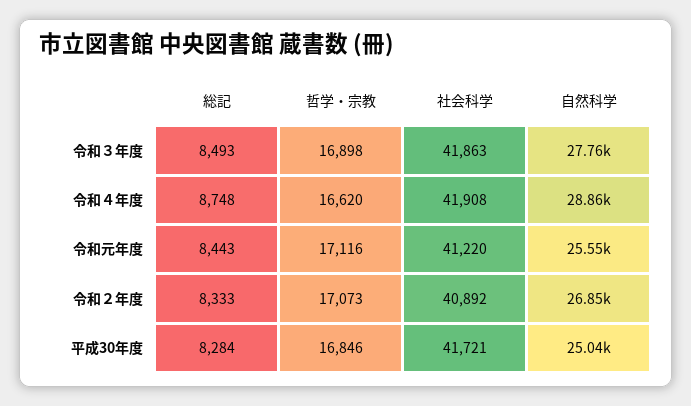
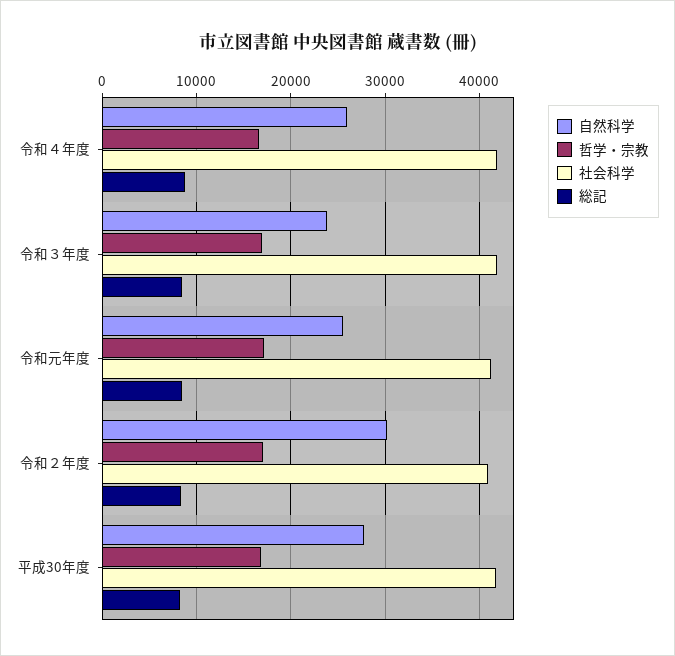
  {
    "総記": {
      "令和３年度": 8493,
      "令和４年度": 8748,
      "令和元年度": 8443,
      "令和２年度": 8333,
      "平成30年度": 8284
    },
    "哲学・宗教": {
      "令和３年度": 16898,
      "令和４年度": 16620,
      "令和元年度": 17116,
      "令和２年度": 17073,
      "平成30年度": 16846
    },
    "社会科学": {
      "令和３年度": 41863,
      "令和４年度": 41908,
      "令和元年度": 41220,
      "令和２年度": 40892,
      "平成30年度": 41721
    },
    "自然科学": {
-     "令和３年度": 27760,
+     "令和３年度": 24000,
-     "令和４年度": 28860,
+     "令和４年度": 26000,
      "令和元年度": 25550,
-     "令和２年度": 26850,
+     "令和２年度": 30000,
-     "平成30年度": 25040
+     "平成30年度": 28000
    }
  }

